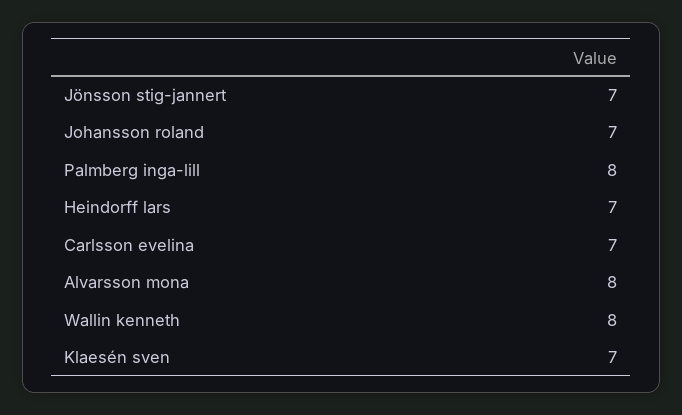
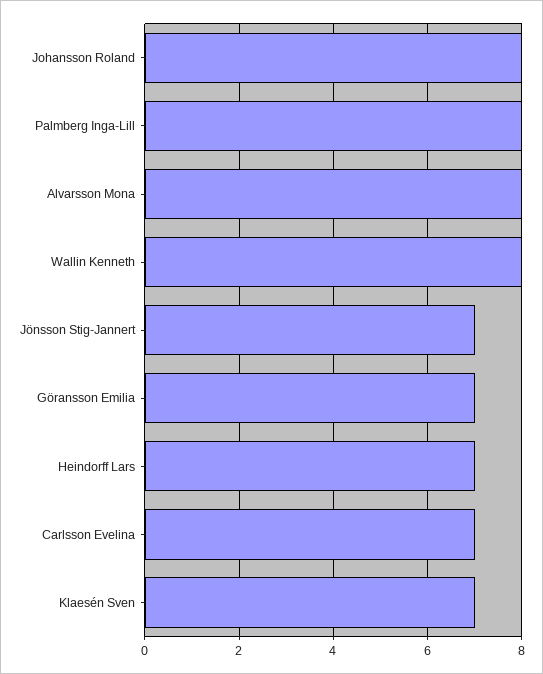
  {
    "Jönsson stig-jannert": 7,
-   "Johansson roland": 7,
+   "Johansson roland": 8,
    "Palmberg inga-lill": 8,
    "Heindorff lars": 7,
    "Carlsson evelina": 7,
    "Alvarsson mona": 8,
    "Wallin kenneth": 8,
-   "Klaesén sven": 7
+   "Klaesén sven": 7,
+   "Göransson Emilia": 7
  }

